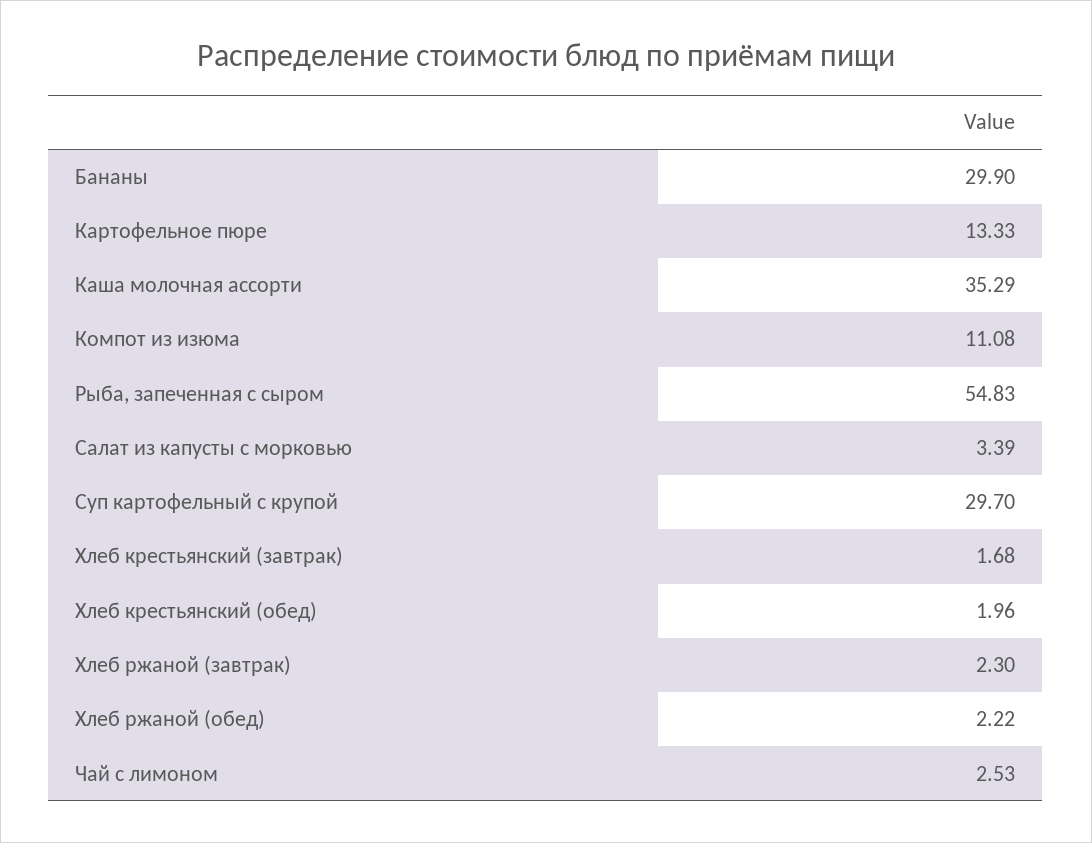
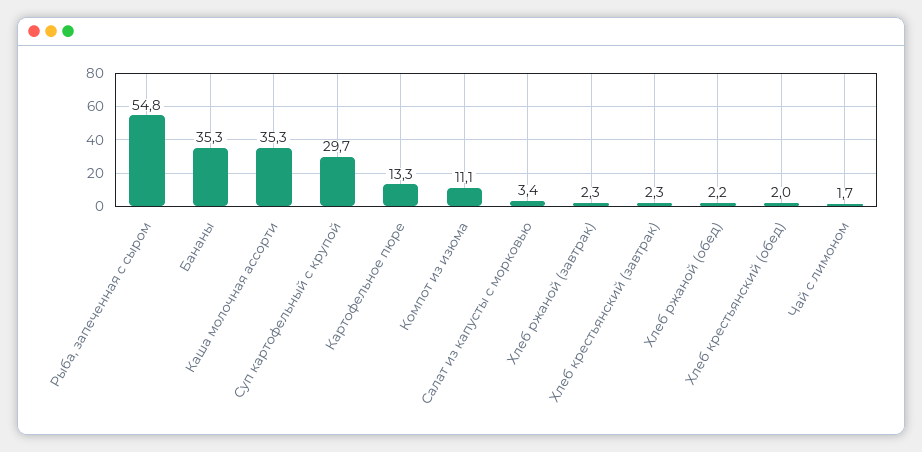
  {
-   "Бананы": 29.9,
+   "Бананы": 35.3,
    "Картофельное пюре": 13.33,
    "Каша молочная ассорти": 35.29,
    "Компот из изюма": 11.08,
    "Рыба, запеченная с сыром": 54.83,
    "Салат из капусты с морковью": 3.39,
    "Суп картофельный с крупой": 29.7,
-   "Хлеб крестьянский (завтрак)": 1.68,
+   "Хлеб крестьянский (завтрак)": 2.3,
    "Хлеб крестьянский (обед)": 1.96,
    "Хлеб ржаной (завтрак)": 2.3,
    "Хлеб ржаной (обед)": 2.22,
-   "Чай с лимоном": 2.53
+   "Чай с лимоном": 1.7
  }

